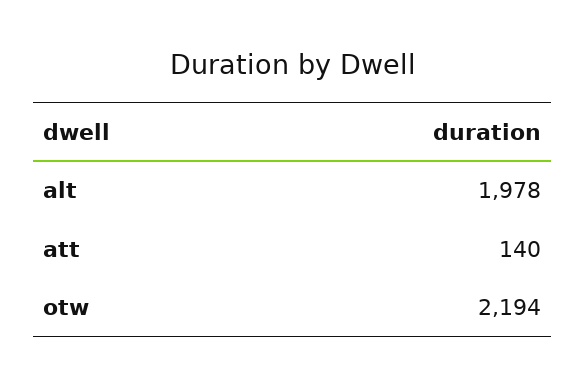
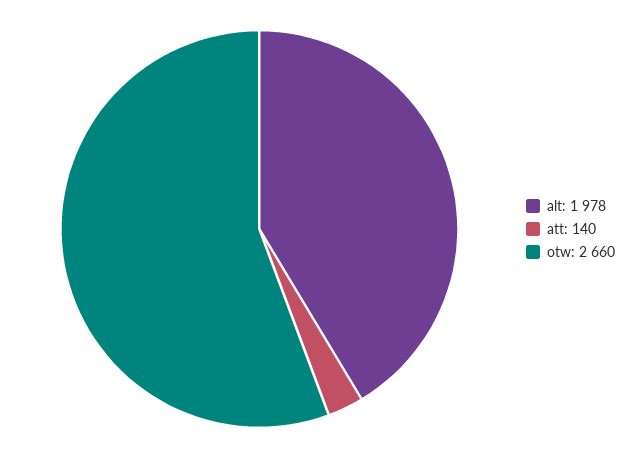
  {
    "alt": 1978,
    "att": 140,
-   "otw": 2194
+   "otw": 2660
  }

